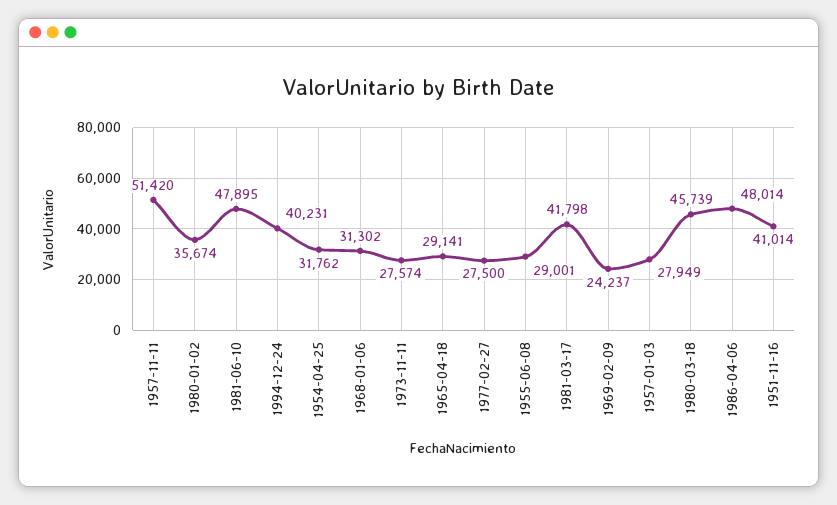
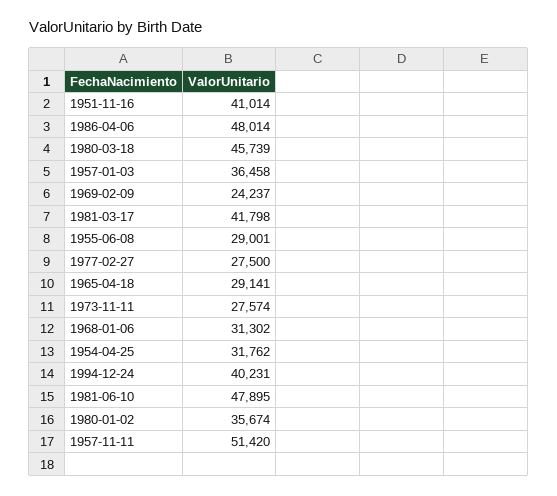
  {
    "1957-11-11": 51420,
    "1980-01-02": 35674,
    "1981-06-10": 47895,
    "1994-12-24": 40231,
    "1954-04-25": 31762,
    "1968-01-06": 31302,
    "1973-11-11": 27574,
    "1965-04-18": 29141,
    "1977-02-27": 27500,
    "1955-06-08": 29001,
    "1981-03-17": 41798,
    "1969-02-09": 24237,
-   "1957-01-03": 27949,
+   "1957-01-03": 36458,
    "1980-03-18": 45739,
    "1986-04-06": 48014,
    "1951-11-16": 41014
  }

